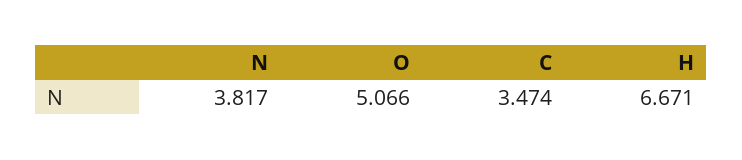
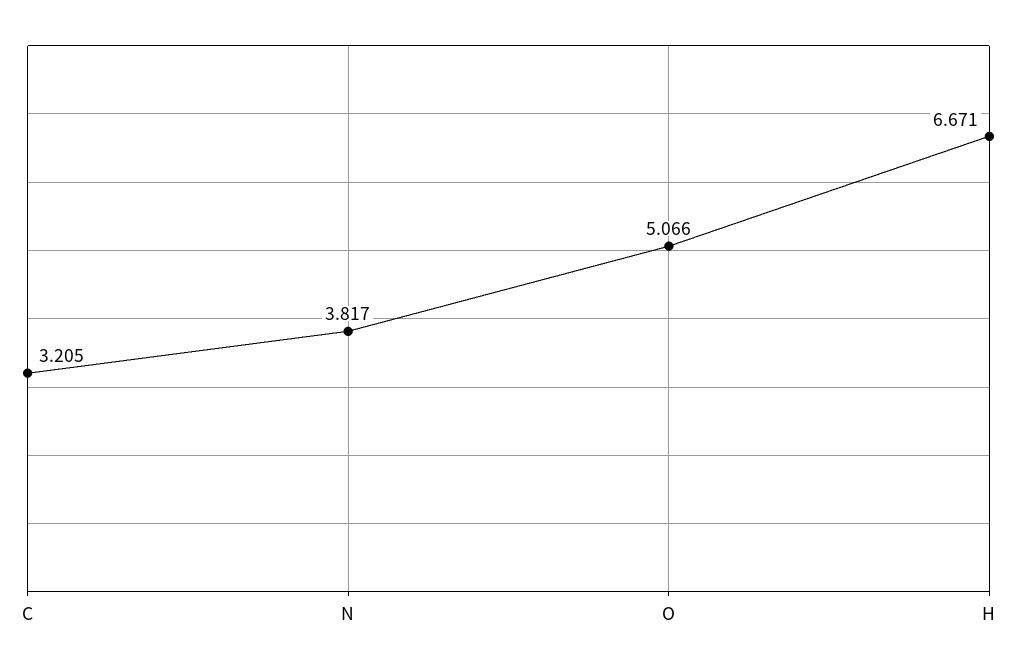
  {
    "N": 3.817,
    "O": 5.066,
-   "C": 3.474,
+   "C": 3.205,
    "H": 6.671
  }

